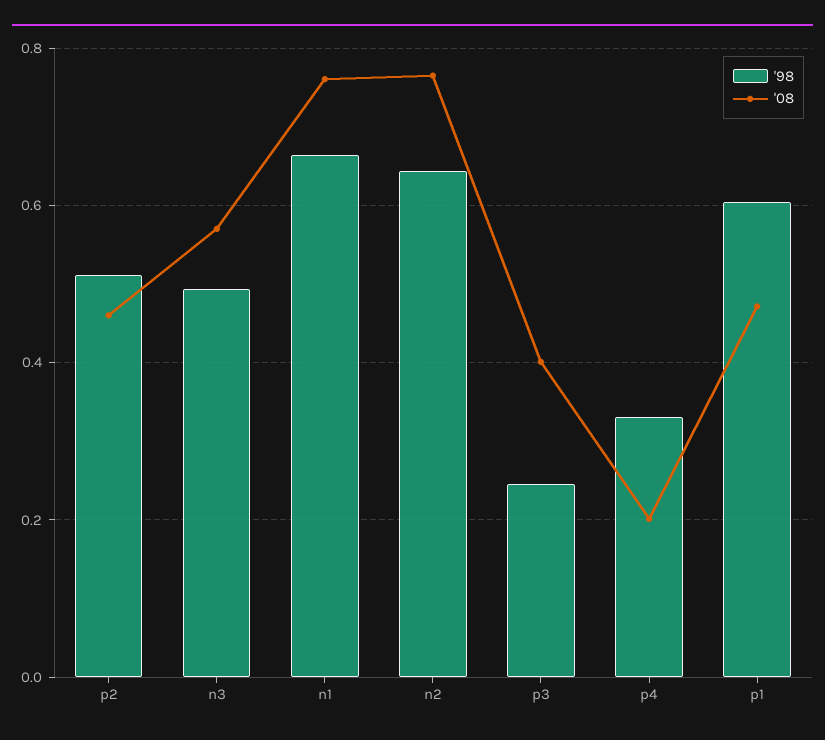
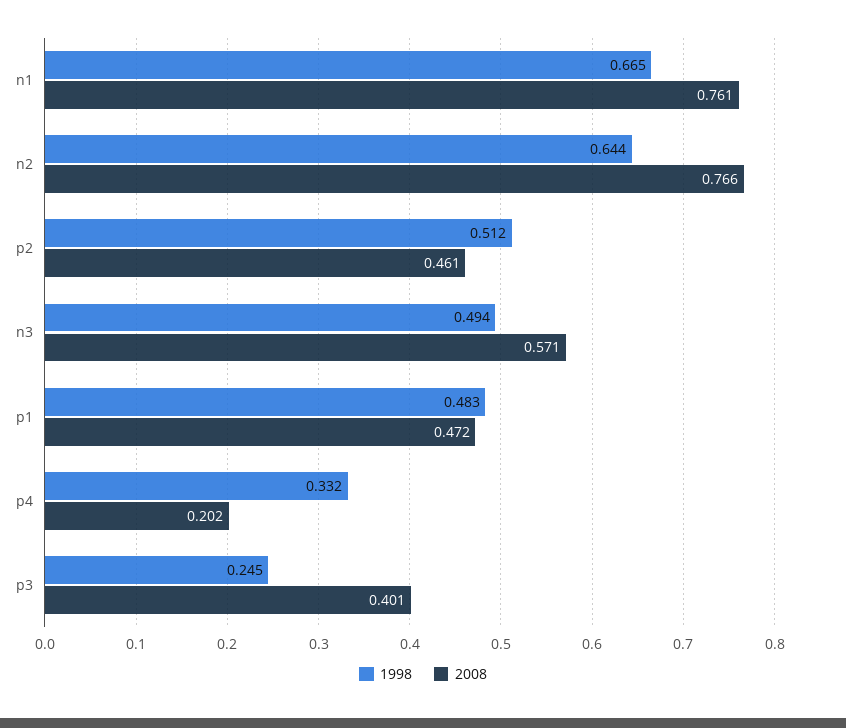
  {
    "'98": {
      "p2": 0.512,
      "n3": 0.494,
      "n1": 0.665,
      "n2": 0.644,
      "p3": 0.245,
      "p4": 0.332,
-     "p1": 0.6
+     "p1": 0.483
    },
    "'08": {
      "p2": 0.461,
      "n3": 0.571,
      "n1": 0.761,
      "n2": 0.766,
      "p3": 0.401,
      "p4": 0.202,
      "p1": 0.472
    }
  }

